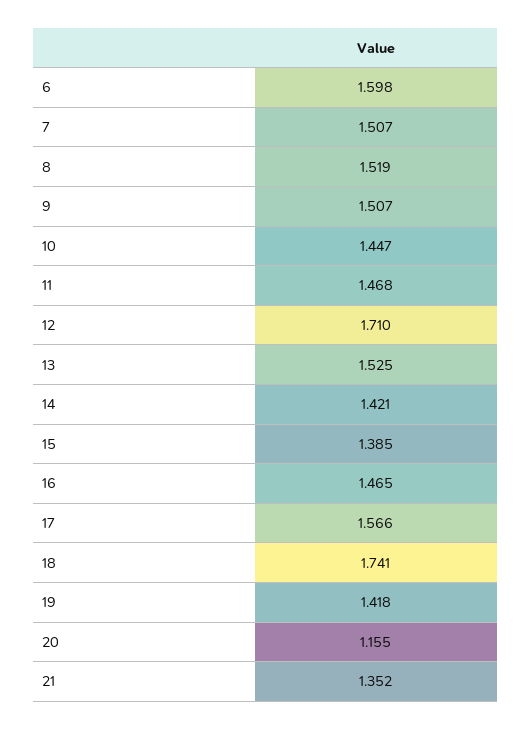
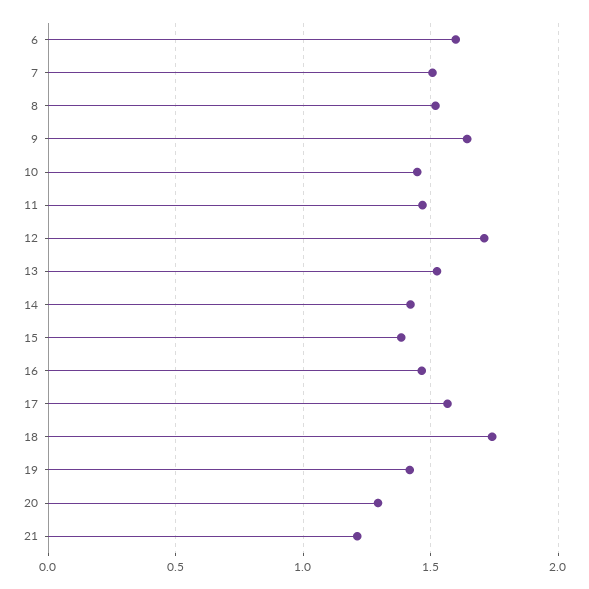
  {
    "6": 1.598,
    "7": 1.507,
    "8": 1.519,
-   "9": 1.507,
+   "9": 1.65,
    "10": 1.447,
    "11": 1.468,
    "12": 1.71,
    "13": 1.525,
    "14": 1.421,
    "15": 1.385,
    "16": 1.465,
    "17": 1.566,
    "18": 1.741,
    "19": 1.418,
-   "20": 1.155,
+   "20": 1.3,
-   "21": 1.352
+   "21": 1.2
  }

